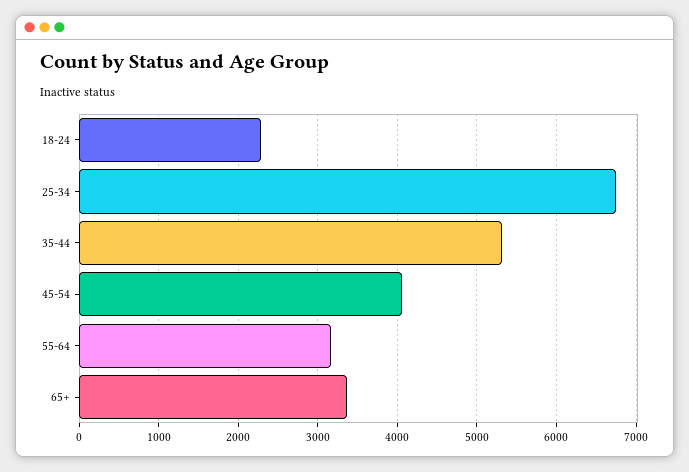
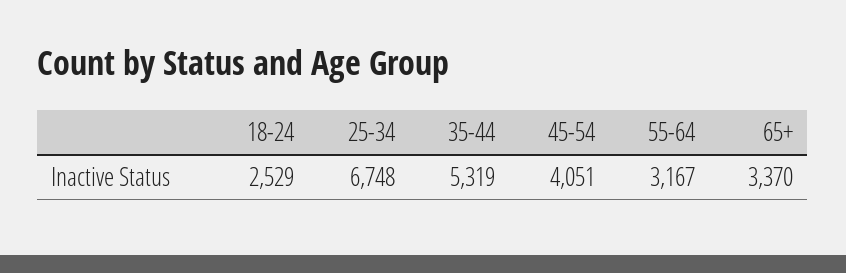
  {
-   "18-24": 2300,
+   "18-24": 2529,
    "25-34": 6748,
    "35-44": 5319,
    "45-54": 4051,
    "55-64": 3167,
    "65+": 3370
  }

